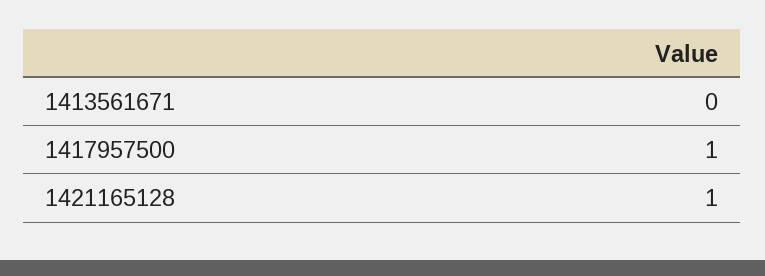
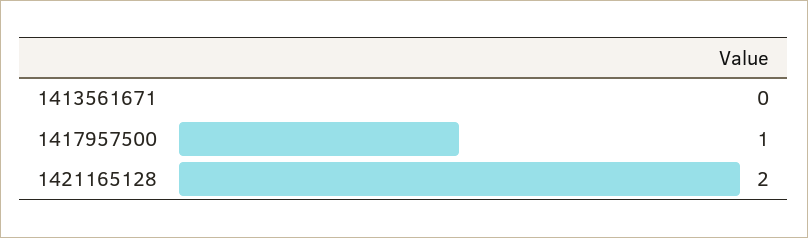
  {
    "1413561671": 0,
    "1417957500": 1,
-   "1421165128": 1
+   "1421165128": 2
  }

